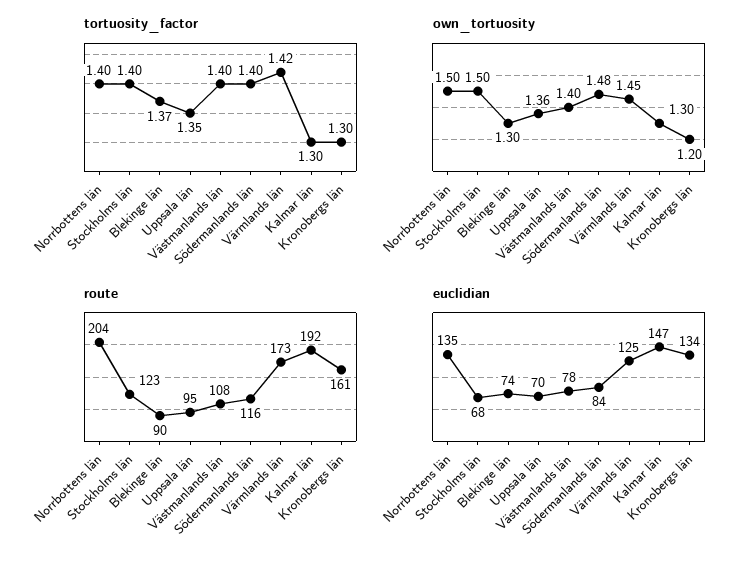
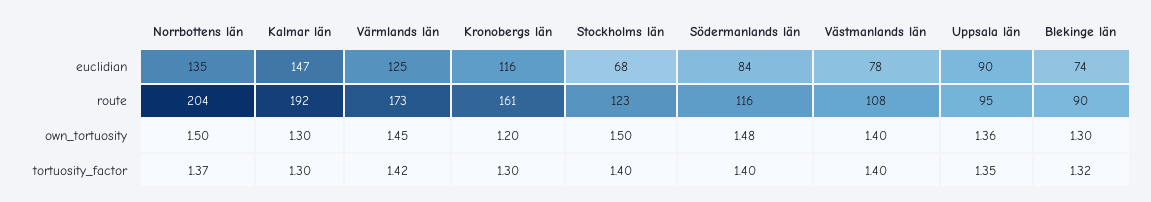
  {
    "tortuosity_factor": {
-     "Norrbottens län": 1.4,
+     "Norrbottens län": 1.37,
      "Stockholms län": 1.4,
-     "Blekinge län": 1.37,
+     "Blekinge län": 1.32,
      "Uppsala län": 1.35,
      "Västmanlands län": 1.4,
      "Södermanlands län": 1.4,
      "Värmlands län": 1.42,
      "Kalmar län": 1.3,
      "Kronobergs län": 1.3
    },
    "own_tortuosity": {
      "Norrbottens län": 1.5,
      "Stockholms län": 1.5,
      "Blekinge län": 1.3,
      "Uppsala län": 1.36,
      "Västmanlands län": 1.4,
      "Södermanlands län": 1.48,
      "Värmlands län": 1.45,
      "Kalmar län": 1.3,
      "Kronobergs län": 1.2
    },
    "route": {
      "Norrbottens län": 204,
      "Stockholms län": 123,
      "Blekinge län": 90,
      "Uppsala län": 95,
      "Västmanlands län": 108,
      "Södermanlands län": 116,
      "Värmlands län": 173,
      "Kalmar län": 192,
      "Kronobergs län": 161
    },
    "euclidian": {
      "Norrbottens län": 135,
      "Stockholms län": 68,
      "Blekinge län": 74,
-     "Uppsala län": 70,
+     "Uppsala län": 90,
      "Västmanlands län": 78,
      "Södermanlands län": 84,
      "Värmlands län": 125,
      "Kalmar län": 147,
-     "Kronobergs län": 134
+     "Kronobergs län": 116
    }
  }

